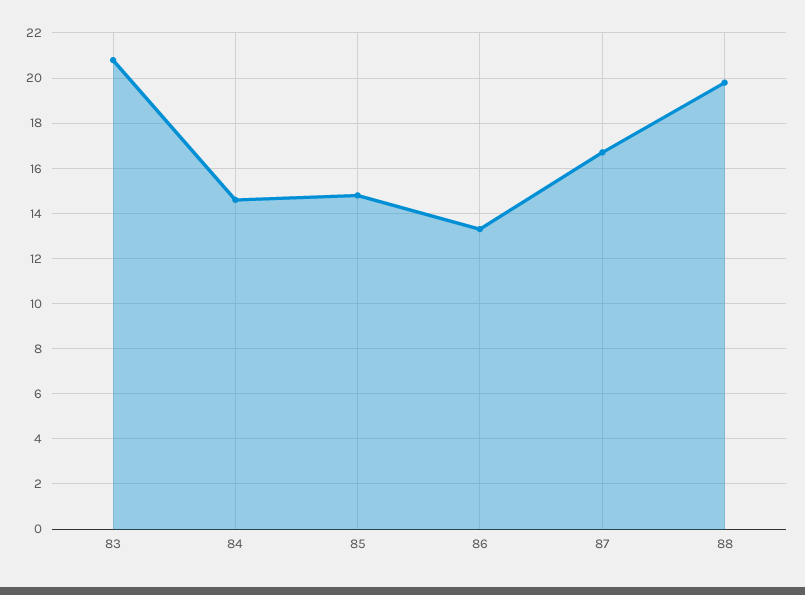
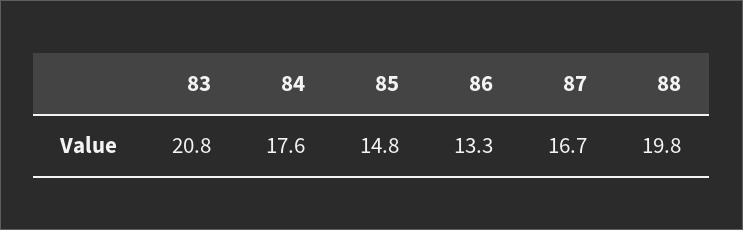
  {
    "83": 20.8,
-   "84": 14.5,
+   "84": 17.6,
    "85": 14.8,
    "86": 13.3,
    "87": 16.7,
    "88": 19.8
  }

